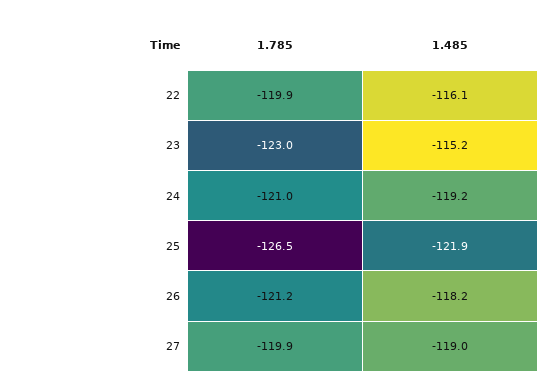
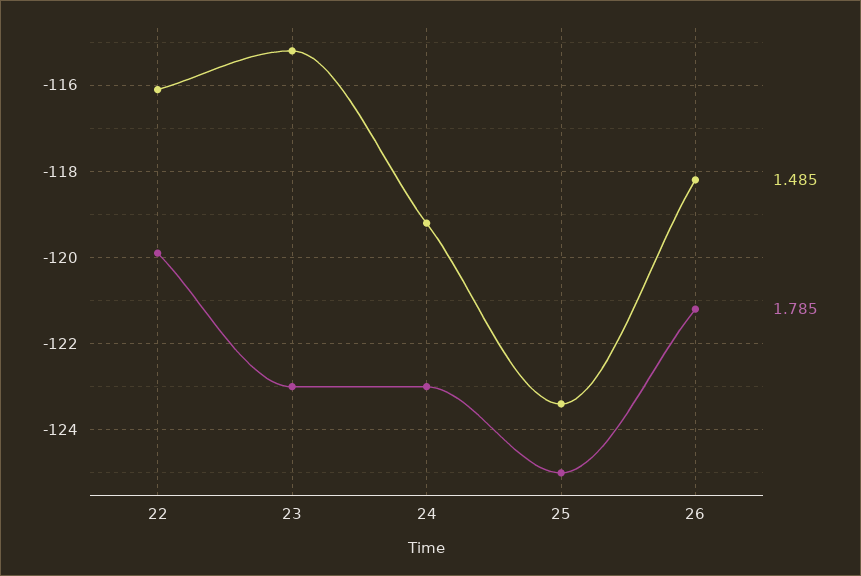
  {
    "1.785": {
      "22": -119.9,
      "23": -123,
-     "24": -121,
+     "24": -123,
-     "25": -126.5,
+     "25": -125,
-     "26": -121.2,
+     "26": -121.2
-     "27": -119.9
    },
    "1.485": {
      "22": -116.1,
      "23": -115.2,
      "24": -119.2,
-     "25": -121.9,
+     "25": -123.5,
-     "26": -118.2,
+     "26": -118.2
-     "27": -119
    }
  }

